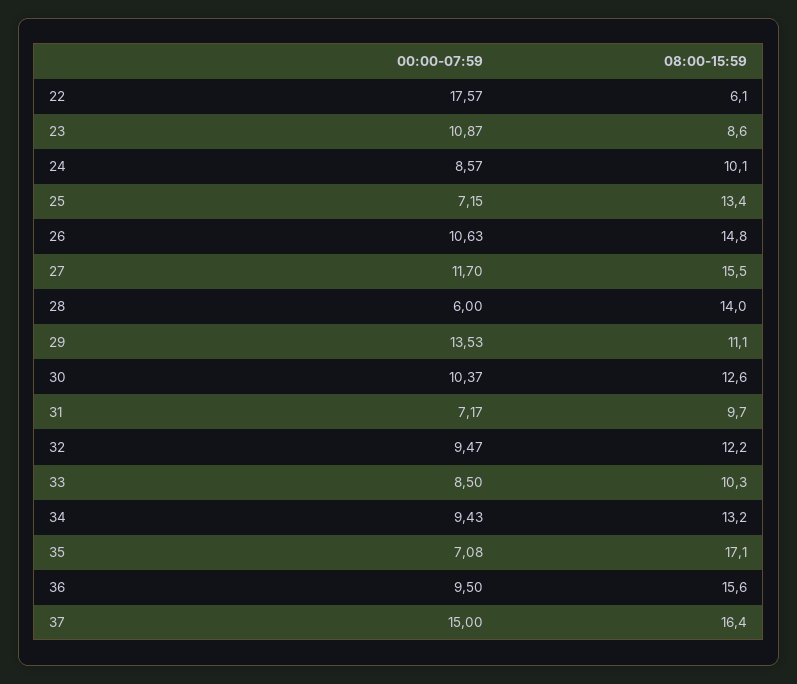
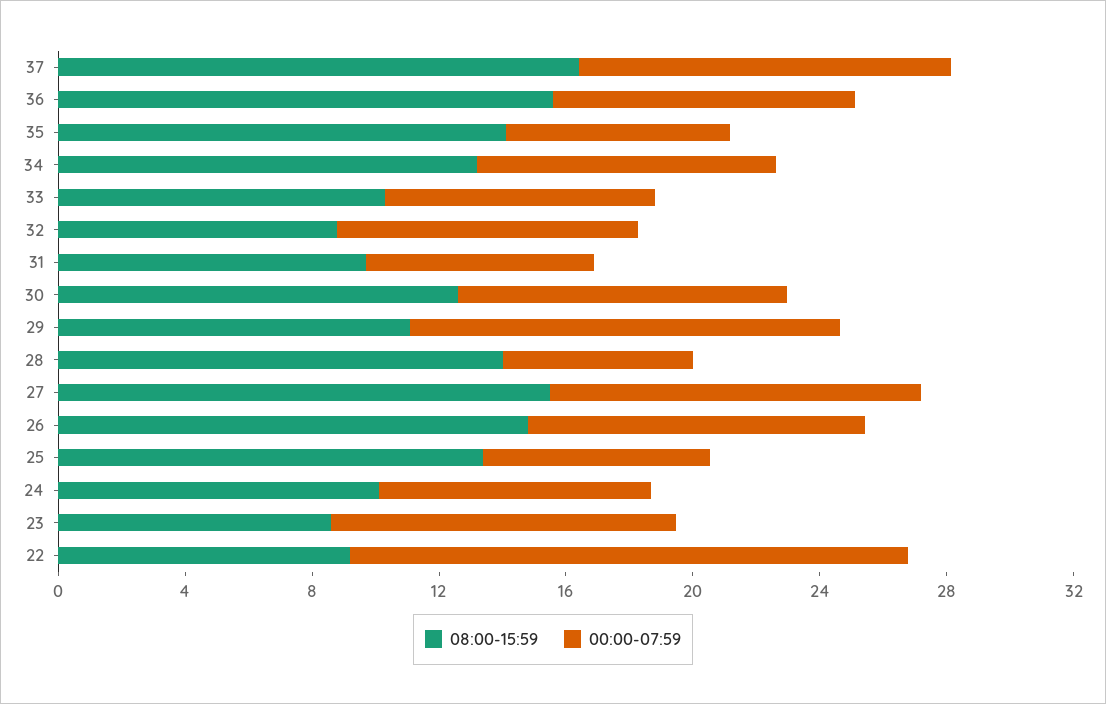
  {
    "00:00-07:59": {
      "22": 17.57,
      "23": 10.87,
      "24": 8.57,
      "25": 7.15,
      "26": 10.63,
      "27": 11.7,
      "28": 6,
      "29": 13.53,
      "30": 10.37,
      "31": 7.17,
      "32": 9.47,
      "33": 8.5,
      "34": 9.43,
      "35": 7.08,
      "36": 9.5,
-     "37": 15
+     "37": 12
    },
    "08:00-15:59": {
-     "22": 6.1,
+     "22": 9,
      "23": 8.6,
      "24": 10.1,
      "25": 13.4,
      "26": 14.8,
      "27": 15.5,
      "28": 14,
      "29": 11.1,
      "30": 12.6,
      "31": 9.7,
-     "32": 12.2,
+     "32": 9,
      "33": 10.3,
      "34": 13.2,
-     "35": 17.1,
+     "35": 14,
      "36": 15.6,
      "37": 16.4
    }
  }

